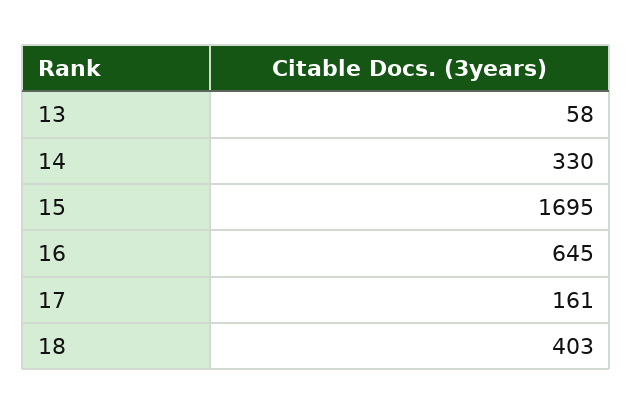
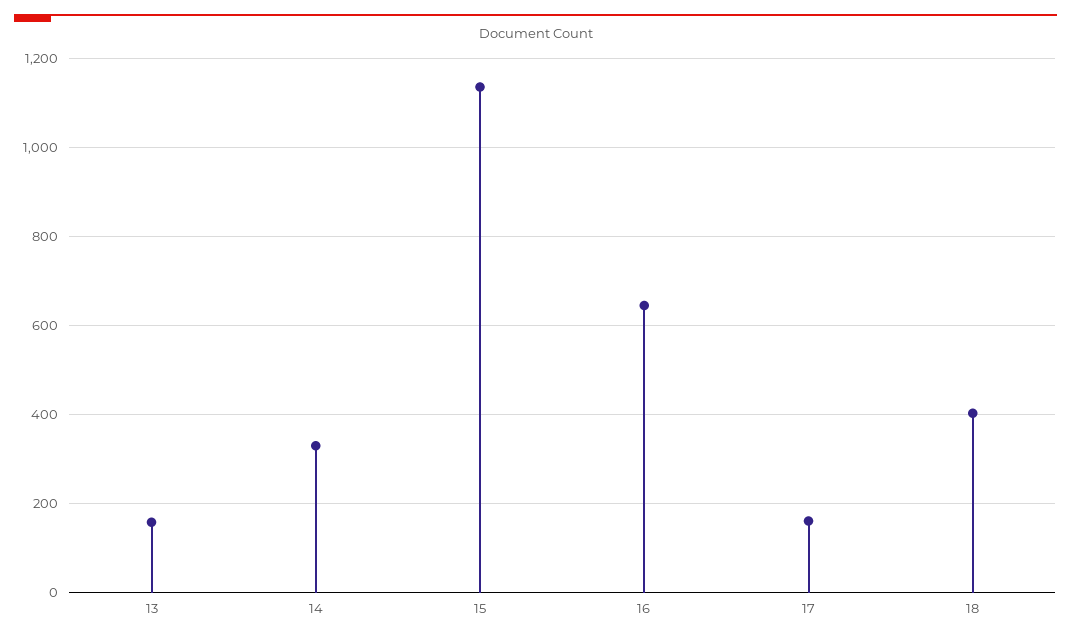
  {
-   "13": 58,
+   "13": 160,
    "14": 330,
-   "15": 1695,
+   "15": 1140,
    "16": 645,
    "17": 161,
    "18": 403
  }

